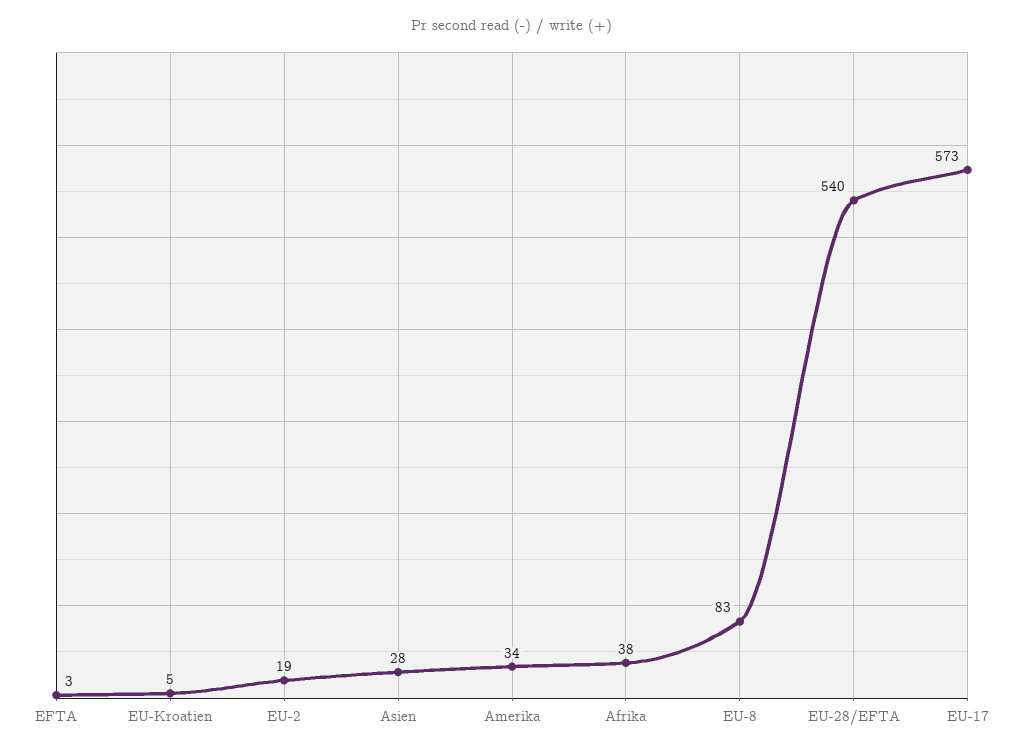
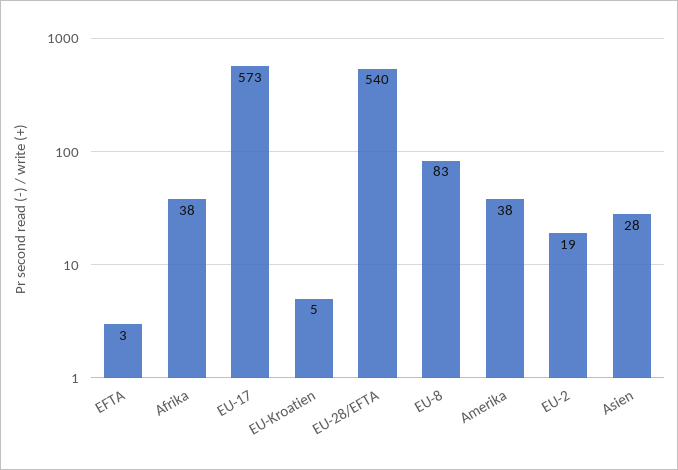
  {
    "EFTA": 3,
    "EU-Kroatien": 5,
    "EU-2": 19,
    "Asien": 28,
-   "Amerika": 34,
+   "Amerika": 38,
    "Afrika": 38,
    "EU-8": 83,
    "EU-28/EFTA": 540,
    "EU-17": 573
  }

